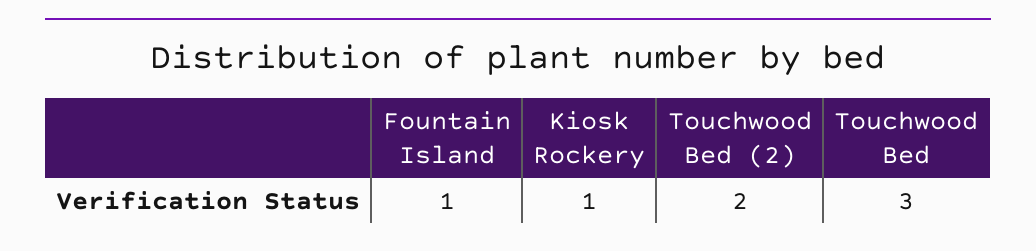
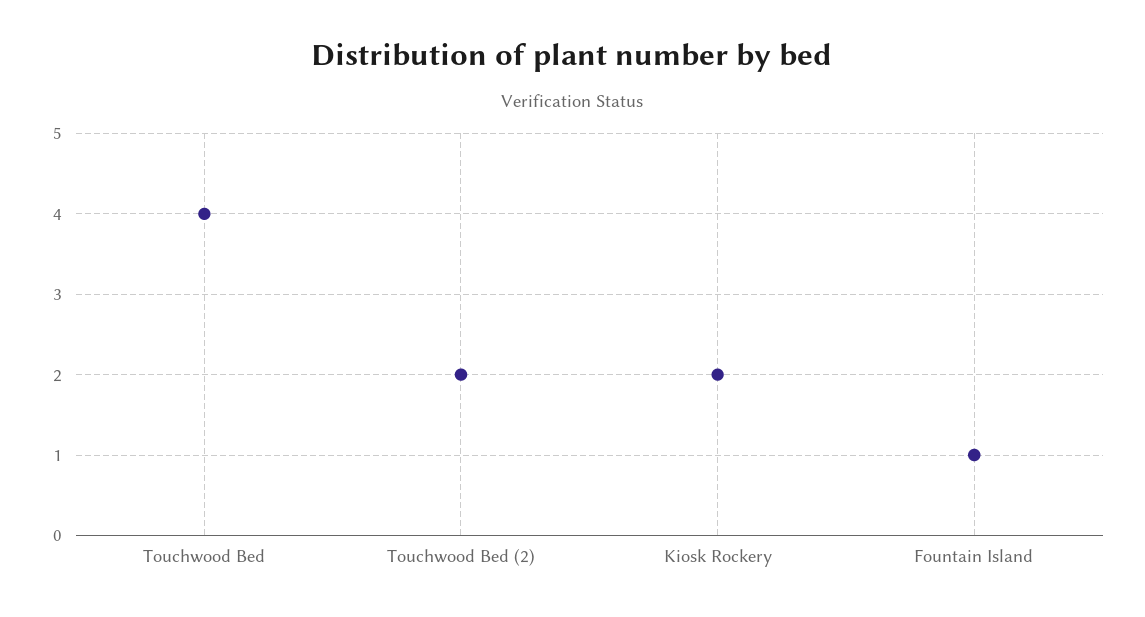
  {
    "Fountain Island": 1,
-   "Kiosk Rockery": 1,
+   "Kiosk Rockery": 2,
    "Touchwood Bed (2)": 2,
-   "Touchwood Bed": 3
+   "Touchwood Bed": 4
  }

